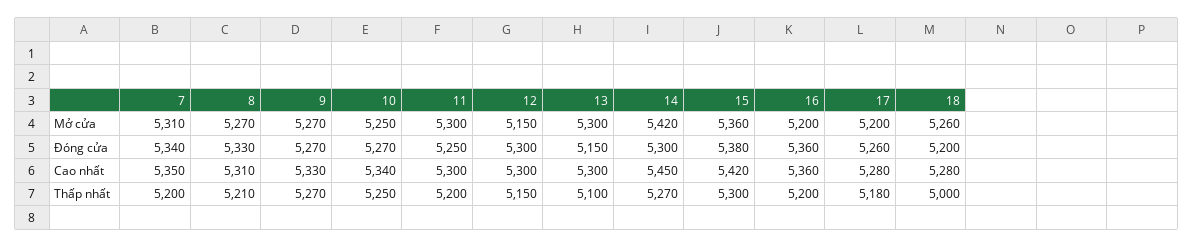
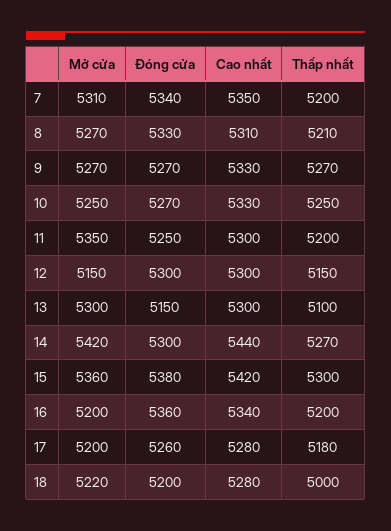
  {
    "7": {
      "Mở cửa": 5310,
      "Đóng cửa": 5340,
      "Cao nhất": 5350,
      "Thấp nhất": 5200
    },
    "8": {
      "Mở cửa": 5270,
      "Đóng cửa": 5330,
      "Cao nhất": 5310,
      "Thấp nhất": 5210
    },
    "9": {
      "Mở cửa": 5270,
      "Đóng cửa": 5270,
      "Cao nhất": 5330,
      "Thấp nhất": 5270
    },
    "10": {
      "Mở cửa": 5250,
      "Đóng cửa": 5270,
-     "Cao nhất": 5340,
+     "Cao nhất": 5330,
      "Thấp nhất": 5250
    },
    "11": {
-     "Mở cửa": 5300,
+     "Mở cửa": 5350,
      "Đóng cửa": 5250,
      "Cao nhất": 5300,
      "Thấp nhất": 5200
    },
    "12": {
      "Mở cửa": 5150,
      "Đóng cửa": 5300,
      "Cao nhất": 5300,
      "Thấp nhất": 5150
    },
    "13": {
      "Mở cửa": 5300,
      "Đóng cửa": 5150,
      "Cao nhất": 5300,
      "Thấp nhất": 5100
    },
    "14": {
      "Mở cửa": 5420,
      "Đóng cửa": 5300,
-     "Cao nhất": 5450,
+     "Cao nhất": 5440,
      "Thấp nhất": 5270
    },
    "15": {
      "Mở cửa": 5360,
      "Đóng cửa": 5380,
      "Cao nhất": 5420,
      "Thấp nhất": 5300
    },
    "16": {
      "Mở cửa": 5200,
      "Đóng cửa": 5360,
-     "Cao nhất": 5360,
+     "Cao nhất": 5340,
      "Thấp nhất": 5200
    },
    "17": {
      "Mở cửa": 5200,
      "Đóng cửa": 5260,
      "Cao nhất": 5280,
      "Thấp nhất": 5180
    },
    "18": {
-     "Mở cửa": 5260,
+     "Mở cửa": 5220,
      "Đóng cửa": 5200,
      "Cao nhất": 5280,
      "Thấp nhất": 5000
    }
  }

